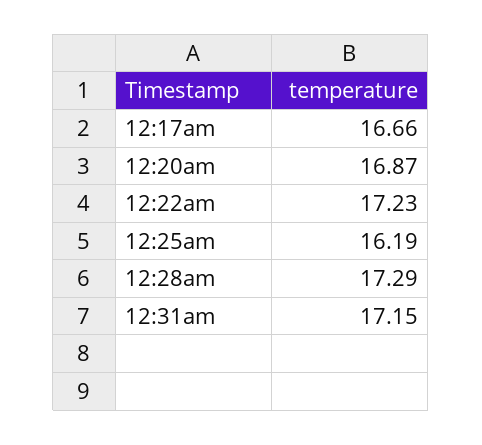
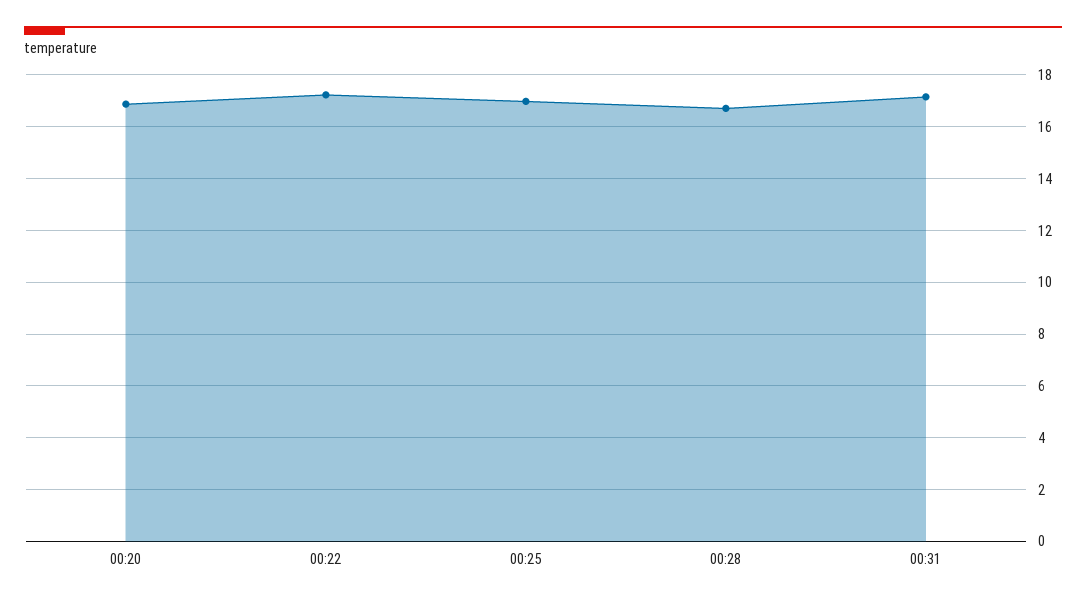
  {
-   "12:17am": 16.66,
    "12:20am": 16.87,
    "12:22am": 17.23,
-   "12:25am": 16.19,
+   "12:25am": 17,
-   "12:28am": 17.29,
+   "12:28am": 16.75,
    "12:31am": 17.15
  }

